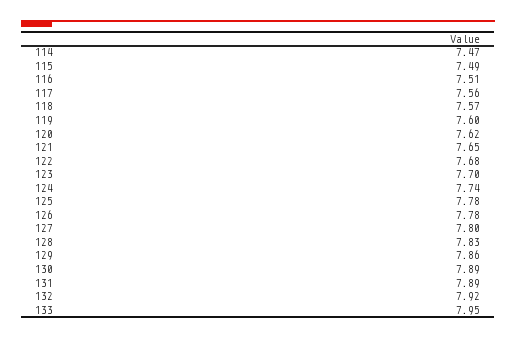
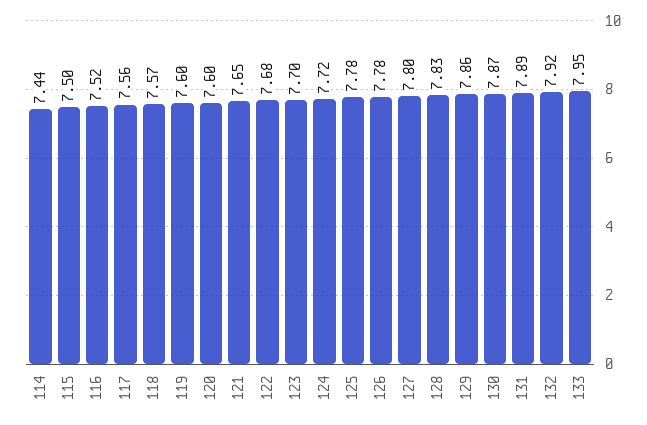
  {
-   "114": 7.47,
+   "114": 7.44,
-   "115": 7.49,
+   "115": 7.5,
-   "116": 7.51,
+   "116": 7.52,
    "117": 7.56,
    "118": 7.57,
    "119": 7.6,
-   "120": 7.62,
+   "120": 7.6,
    "121": 7.65,
    "122": 7.68,
    "123": 7.7,
-   "124": 7.74,
+   "124": 7.72,
    "125": 7.78,
    "126": 7.78,
    "127": 7.8,
    "128": 7.83,
    "129": 7.86,
-   "130": 7.89,
+   "130": 7.87,
    "131": 7.89,
    "132": 7.92,
    "133": 7.95
  }

